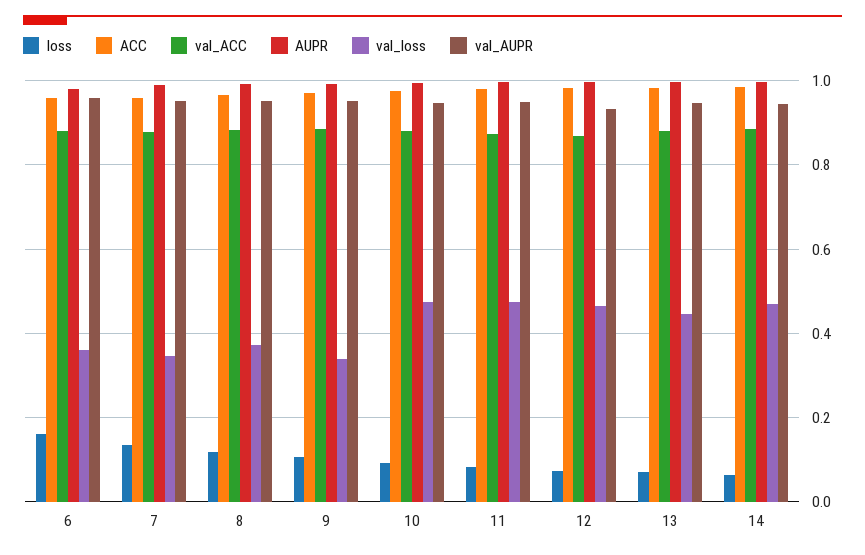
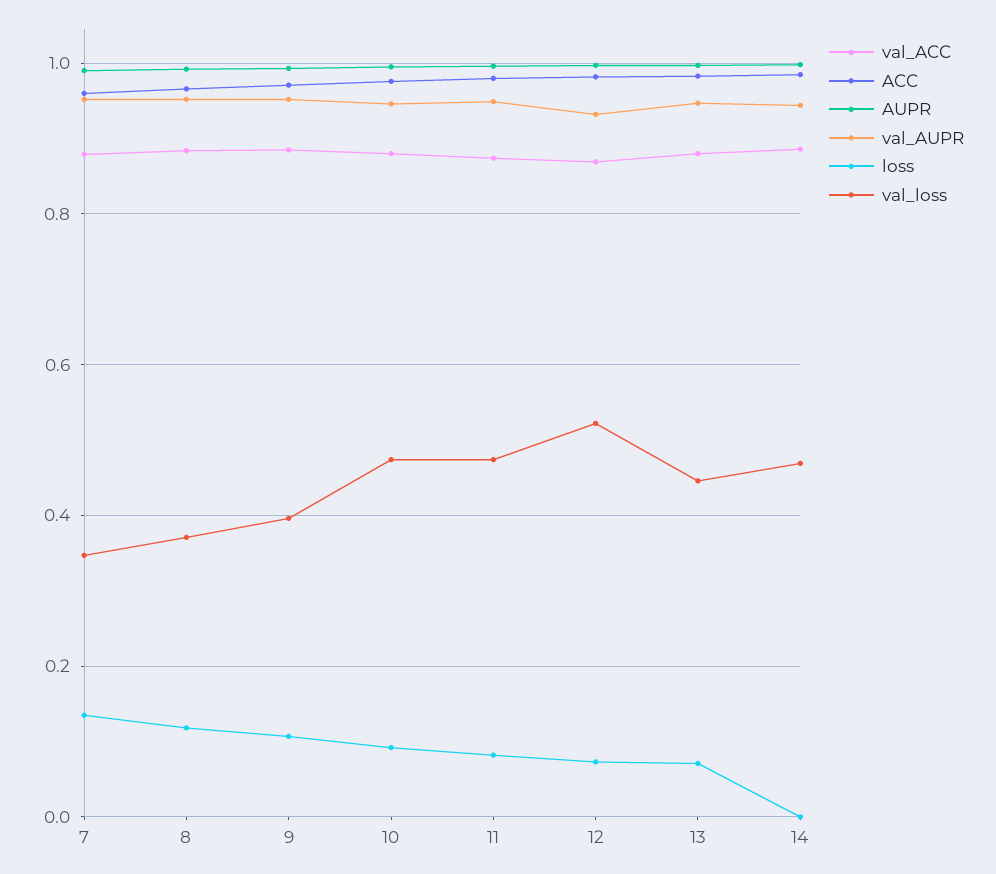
  {
    "loss": {
-     "6": 0.16,
      "7": 0.14,
      "8": 0.12,
      "9": 0.1,
      "10": 0.1,
      "11": 0.08,
      "12": 0.08,
      "13": 0.08,
-     "14": 0.06
+     "14": 0
    },
    "ACC": {
-     "6": 0.96,
      "7": 0.96,
      "8": 0.96,
      "9": 0.98,
      "10": 0.98,
      "11": 0.98,
      "12": 0.98,
      "13": 0.98,
      "14": 0.98
    },
    "val_ACC": {
-     "6": 0.88,
      "7": 0.88,
      "8": 0.88,
      "9": 0.88,
      "10": 0.88,
      "11": 0.88,
      "12": 0.86,
      "13": 0.88,
      "14": 0.88
    },
    "AUPR": {
-     "6": 0.98,
      "7": 1,
      "8": 1,
      "9": 1,
      "10": 1,
      "11": 1,
      "12": 1,
      "13": 1,
      "14": 1
    },
    "val_loss": {
-     "6": 0.36,
      "7": 0.34,
      "8": 0.38,
-     "9": 0.34,
+     "9": 0.4,
      "10": 0.48,
      "11": 0.48,
-     "12": 0.46,
+     "12": 0.52,
      "13": 0.44,
      "14": 0.46
    },
    "val_AUPR": {
-     "6": 0.96,
      "7": 0.96,
      "8": 0.96,
      "9": 0.96,
      "10": 0.94,
      "11": 0.94,
      "12": 0.94,
      "13": 0.94,
      "14": 0.94
    }
  }

